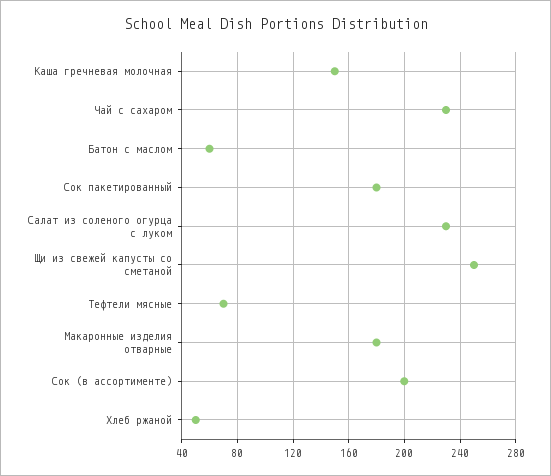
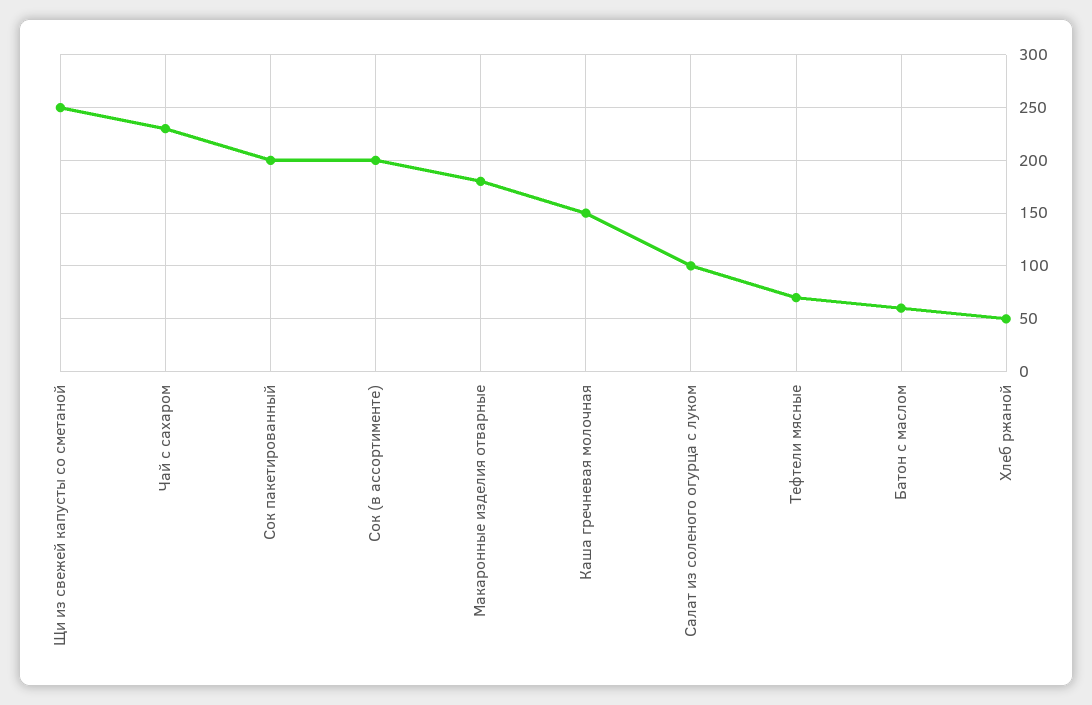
  {
    "Каша гречневая молочная": 150,
    "Чай с сахаром": 230,
    "Батон с маслом": 60,
-   "Сок пакетированный": 180,
+   "Сок пакетированный": 200,
-   "Салат из соленого огурца с луком": 230,
+   "Салат из соленого огурца с луком": 100,
    "Щи из свежей капусты со сметаной": 250,
    "Тефтели мясные": 70,
    "Макаронные изделия отварные": 180,
    "Сок (в ассортименте)": 200,
    "Хлеб ржаной": 50
  }

